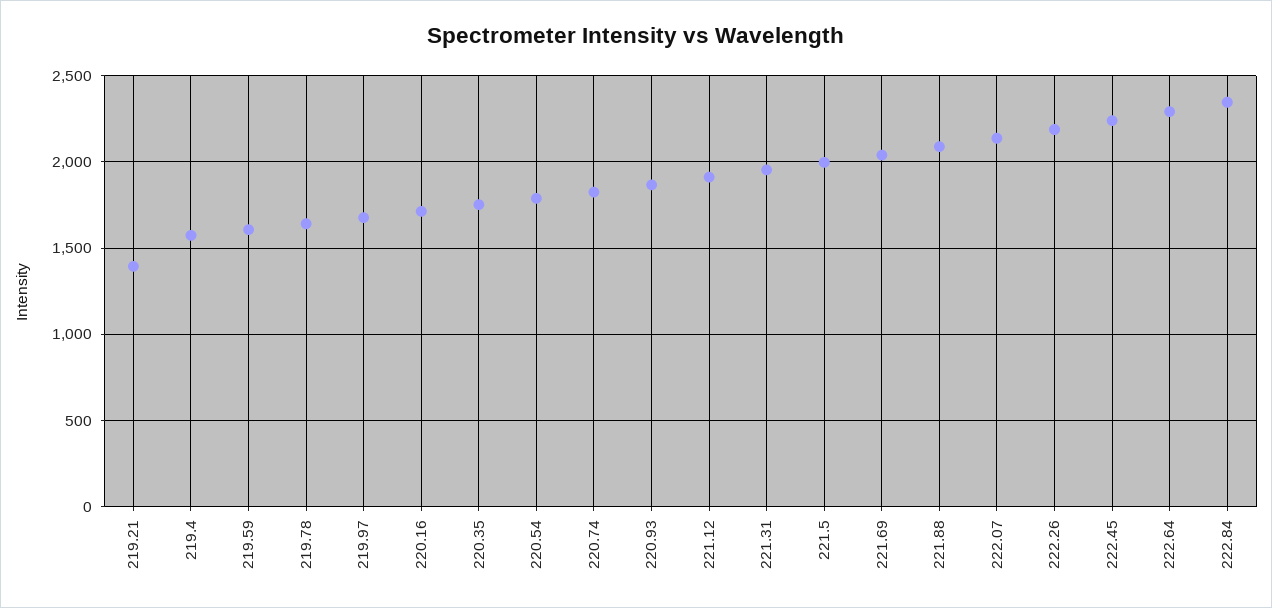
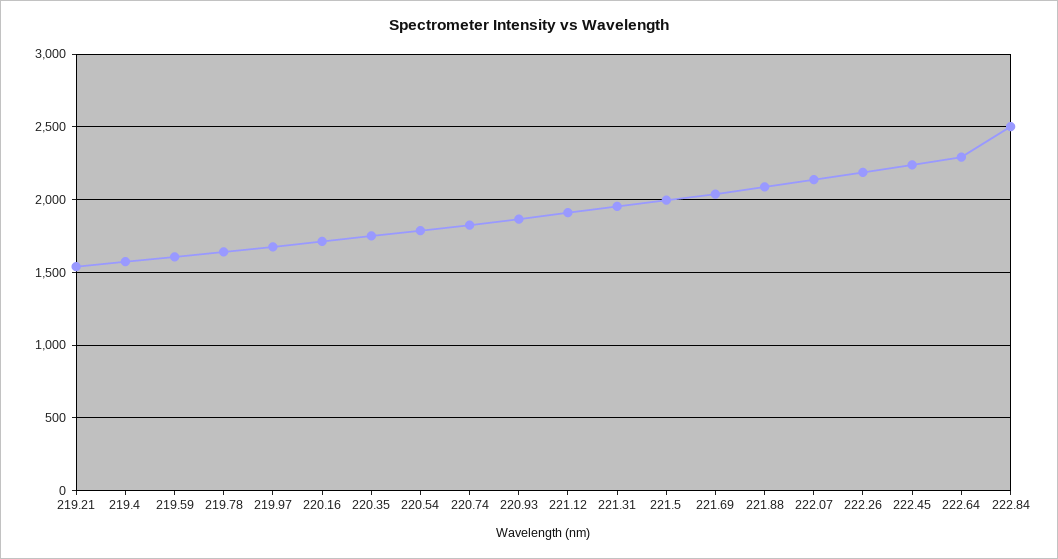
  {
-   "219.21": 1400,
+   "219.21": 1550,
    "219.4": 1550,
    "219.59": 1600,
    "219.78": 1650,
    "219.97": 1700,
    "220.16": 1700,
    "220.35": 1750,
    "220.54": 1800,
    "220.74": 1850,
    "220.93": 1850,
    "221.12": 1900,
    "221.31": 1950,
    "221.5": 2000,
    "221.69": 2050,
    "221.88": 2100,
    "222.07": 2150,
    "222.26": 2200,
    "222.45": 2250,
    "222.64": 2300,
-   "222.84": 2350
+   "222.84": 2500
  }

